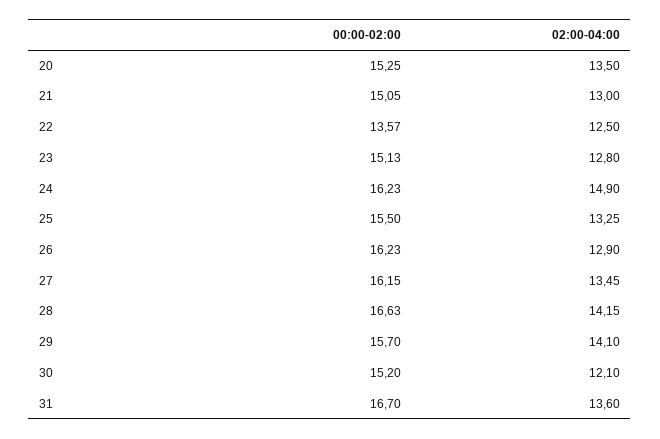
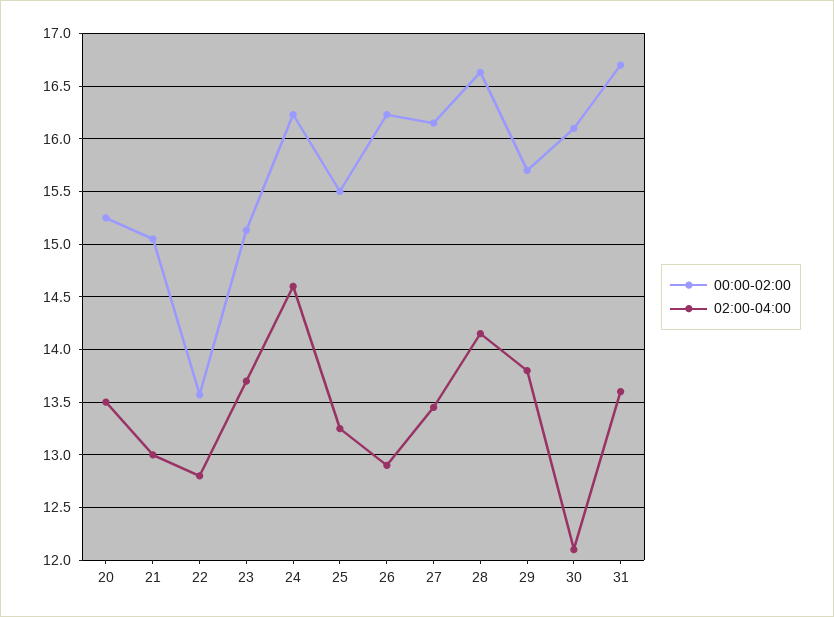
  {
    "00:00-02:00": {
      "20": 15.25,
      "21": 15.05,
      "22": 13.57,
      "23": 15.13,
      "24": 16.23,
      "25": 15.5,
      "26": 16.23,
      "27": 16.15,
      "28": 16.63,
      "29": 15.7,
-     "30": 15.2,
+     "30": 16.1,
      "31": 16.7
    },
    "02:00-04:00": {
      "20": 13.5,
      "21": 13,
-     "22": 12.5,
+     "22": 12.8,
-     "23": 12.8,
+     "23": 13.7,
-     "24": 14.9,
+     "24": 14.6,
      "25": 13.25,
      "26": 12.9,
      "27": 13.45,
      "28": 14.15,
-     "29": 14.1,
+     "29": 13.8,
      "30": 12.1,
      "31": 13.6
    }
  }

